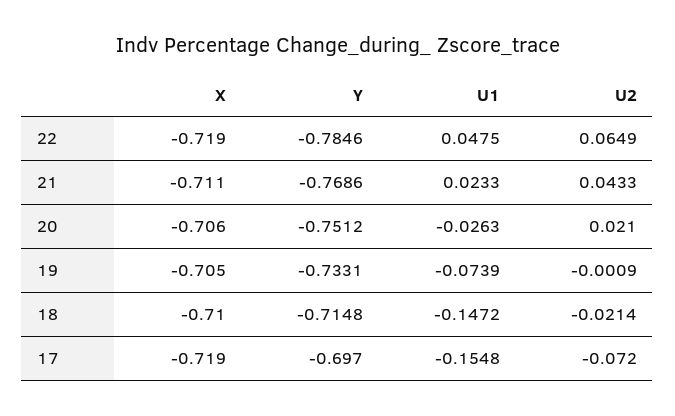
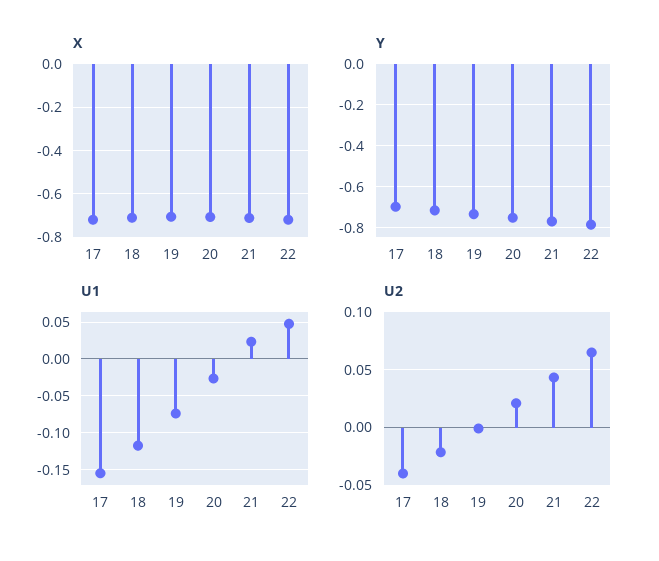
  {
    "X": {
      "22": -0.719,
      "21": -0.711,
      "20": -0.706,
      "19": -0.705,
      "18": -0.71,
      "17": -0.719
    },
    "Y": {
      "22": -0.7846,
      "21": -0.7686,
      "20": -0.7512,
      "19": -0.7331,
      "18": -0.7148,
      "17": -0.697
    },
    "U1": {
      "22": 0.0475,
      "21": 0.0233,
      "20": -0.0263,
      "19": -0.0739,
-     "18": -0.1472,
+     "18": -0.12,
      "17": -0.1548
    },
    "U2": {
      "22": 0.0649,
      "21": 0.0433,
      "20": 0.021,
      "19": -0.0009,
      "18": -0.0214,
-     "17": -0.072
+     "17": -0.04
    }
  }

